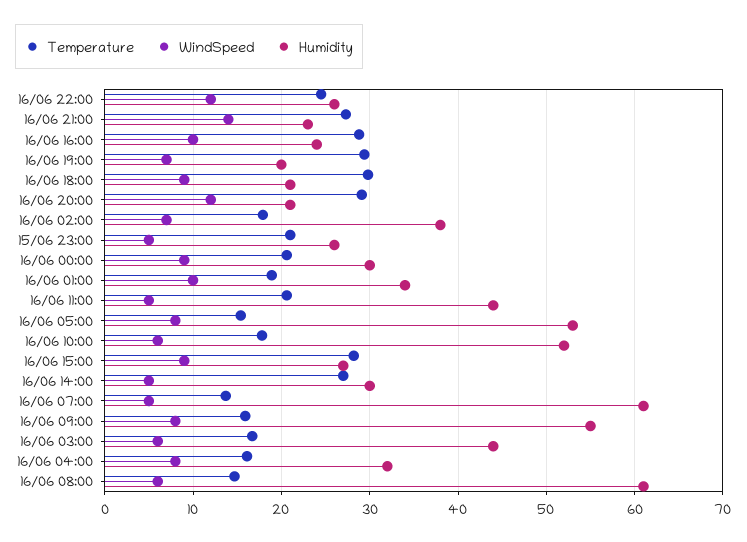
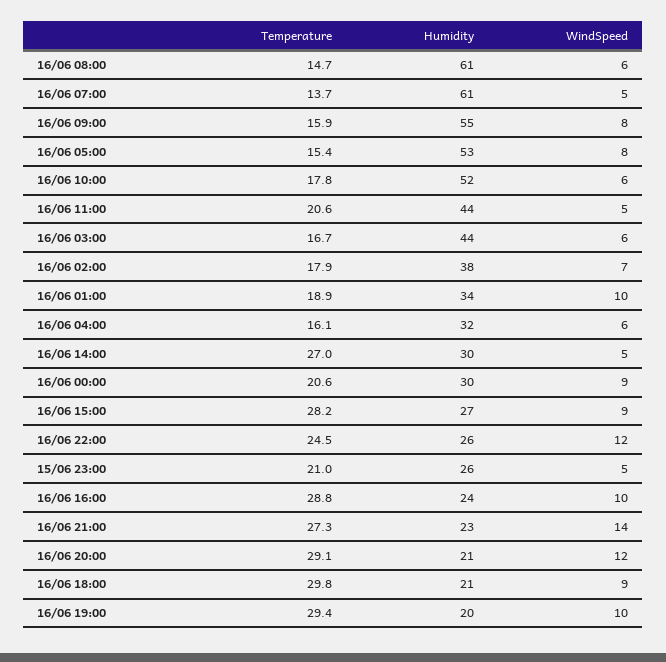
  {
    "Temperature": {
      "16/06 22:00": 24.5,
      "16/06 21:00": 27.3,
      "16/06 16:00": 28.8,
      "16/06 19:00": 29.4,
      "16/06 18:00": 29.8,
      "16/06 20:00": 29.1,
      "16/06 02:00": 17.9,
      "15/06 23:00": 21,
      "16/06 00:00": 20.6,
      "16/06 01:00": 18.9,
      "16/06 11:00": 20.6,
      "16/06 05:00": 15.4,
      "16/06 10:00": 17.8,
      "16/06 15:00": 28.2,
      "16/06 14:00": 27,
      "16/06 07:00": 13.7,
      "16/06 09:00": 15.9,
      "16/06 03:00": 16.7,
      "16/06 04:00": 16.1,
      "16/06 08:00": 14.7
    },
    "WindSpeed": {
      "16/06 22:00": 12,
      "16/06 21:00": 14,
      "16/06 16:00": 10,
-     "16/06 19:00": 7,
+     "16/06 19:00": 10,
      "16/06 18:00": 9,
      "16/06 20:00": 12,
      "16/06 02:00": 7,
      "15/06 23:00": 5,
      "16/06 00:00": 9,
      "16/06 01:00": 10,
      "16/06 11:00": 5,
      "16/06 05:00": 8,
      "16/06 10:00": 6,
      "16/06 15:00": 9,
      "16/06 14:00": 5,
      "16/06 07:00": 5,
      "16/06 09:00": 8,
      "16/06 03:00": 6,
-     "16/06 04:00": 8,
+     "16/06 04:00": 6,
      "16/06 08:00": 6
    },
    "Humidity": {
      "16/06 22:00": 26,
      "16/06 21:00": 23,
      "16/06 16:00": 24,
      "16/06 19:00": 20,
      "16/06 18:00": 21,
      "16/06 20:00": 21,
      "16/06 02:00": 38,
      "15/06 23:00": 26,
      "16/06 00:00": 30,
      "16/06 01:00": 34,
      "16/06 11:00": 44,
      "16/06 05:00": 53,
      "16/06 10:00": 52,
      "16/06 15:00": 27,
      "16/06 14:00": 30,
      "16/06 07:00": 61,
      "16/06 09:00": 55,
      "16/06 03:00": 44,
      "16/06 04:00": 32,
      "16/06 08:00": 61
    }
  }

